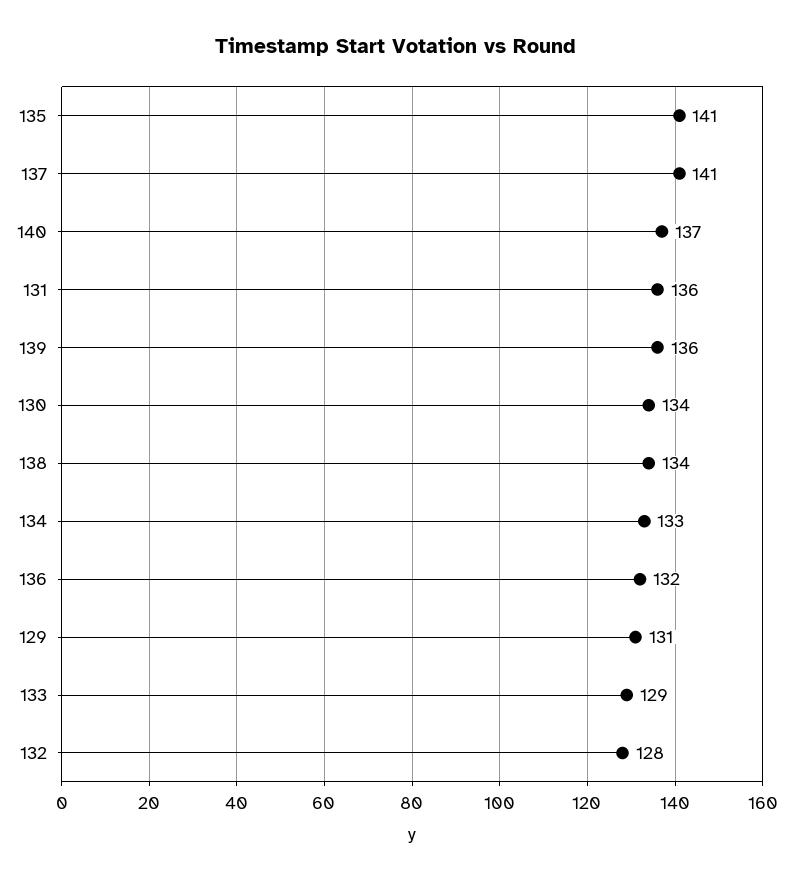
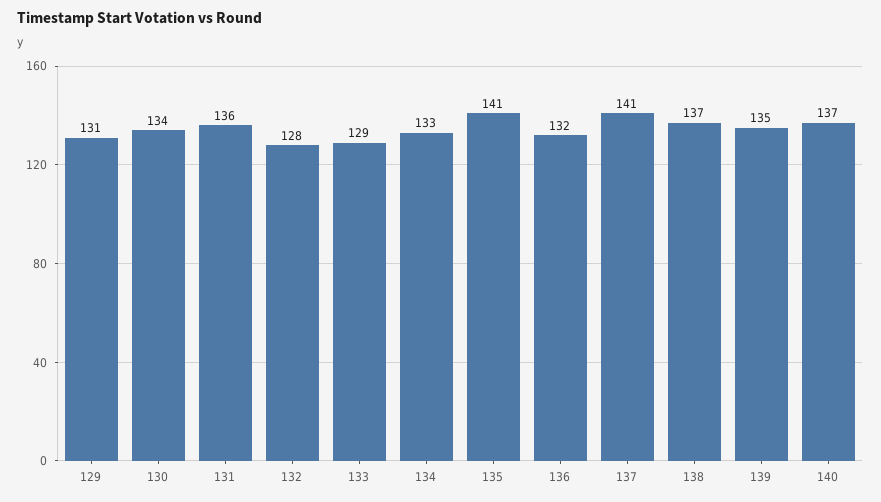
  {
    "135": 141,
    "137": 141,
    "140": 137,
    "131": 136,
-   "139": 136,
+   "139": 135,
    "130": 134,
-   "138": 134,
+   "138": 137,
    "134": 133,
    "136": 132,
    "129": 131,
    "133": 129,
    "132": 128
  }

